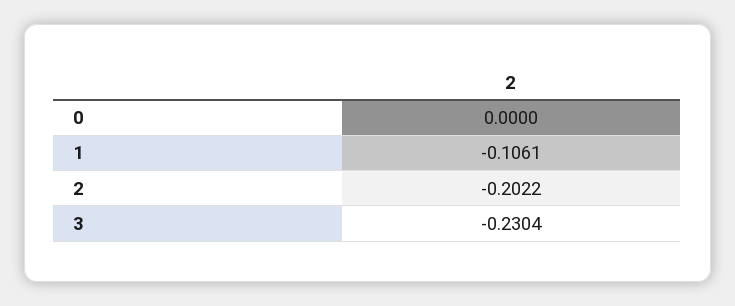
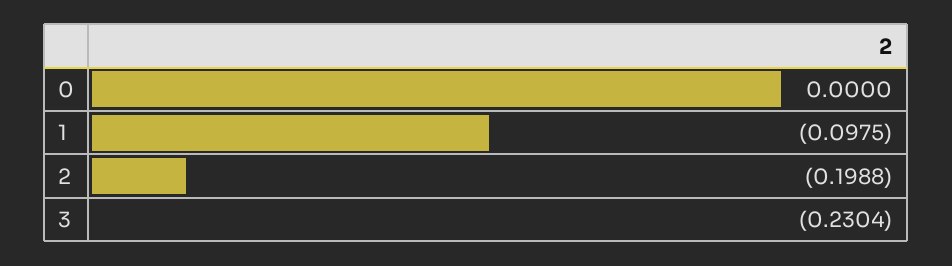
  {
    "0": 0,
-   "1": -0.1061,
+   "1": -0.0975,
-   "2": -0.2022,
+   "2": -0.1988,
    "3": -0.2304
  }

